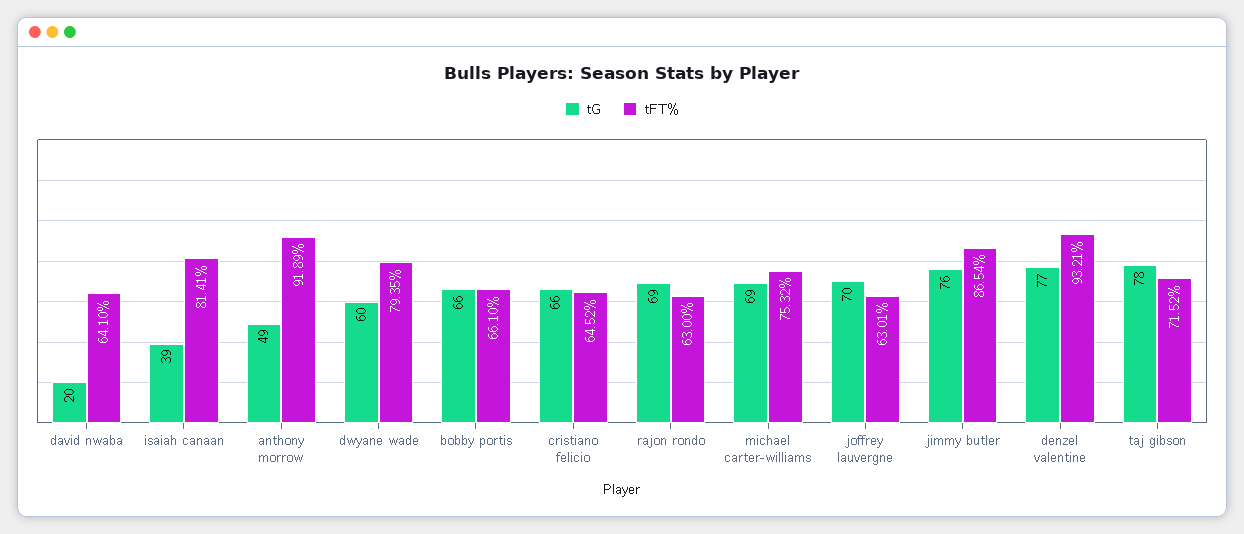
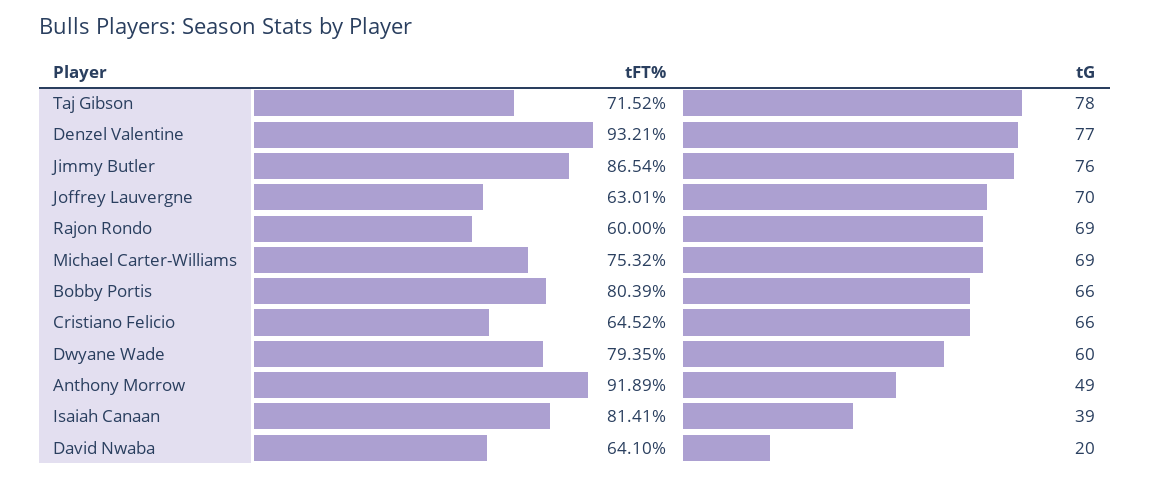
  {
    "tG": {
      "david nwaba": 20,
      "isaiah canaan": 39,
      "anthony morrow": 49,
      "dwyane wade": 60,
      "bobby portis": 66,
      "cristiano felicio": 66,
      "rajon rondo": 69,
      "michael carter-williams": 69,
      "joffrey lauvergne": 70,
      "jimmy butler": 76,
      "denzel valentine": 77,
      "taj gibson": 78
    },
    "tFT%": {
      "david nwaba": 64.1,
      "isaiah canaan": 81.41,
      "anthony morrow": 91.89,
      "dwyane wade": 79.35,
-     "bobby portis": 66.1,
+     "bobby portis": 80.39,
      "cristiano felicio": 64.52,
-     "rajon rondo": 63,
+     "rajon rondo": 60,
      "michael carter-williams": 75.32,
      "joffrey lauvergne": 63.01,
      "jimmy butler": 86.54,
      "denzel valentine": 93.21,
      "taj gibson": 71.52
    }
  }

